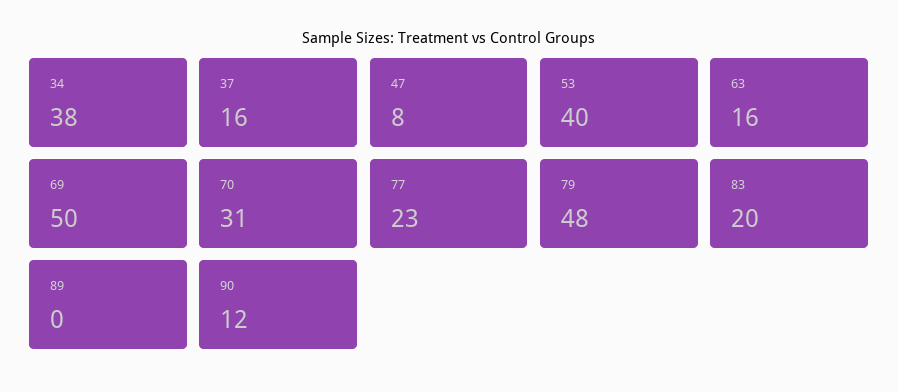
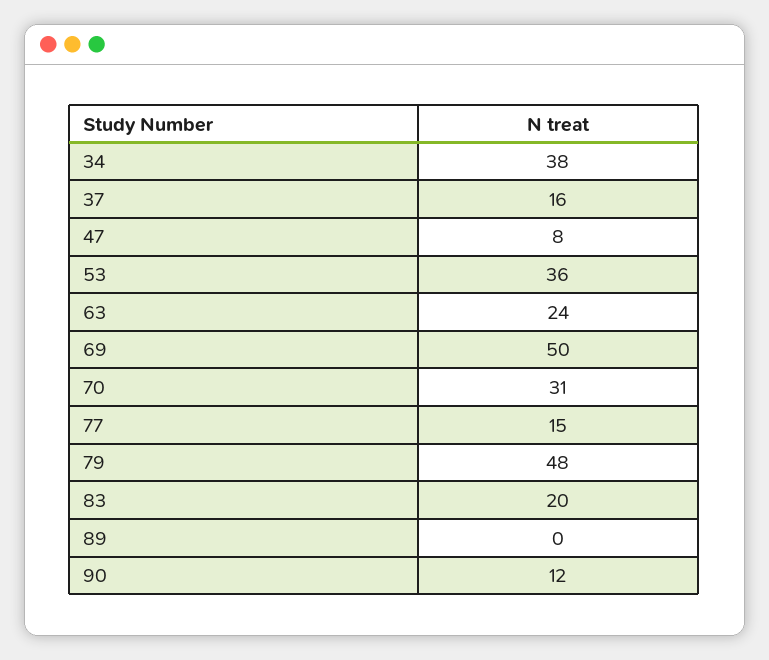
  {
    "34": 38,
    "37": 16,
    "47": 8,
-   "53": 40,
+   "53": 36,
-   "63": 16,
+   "63": 24,
    "69": 50,
    "70": 31,
-   "77": 23,
+   "77": 15,
    "79": 48,
    "83": 20,
    "89": 0,
    "90": 12
  }

